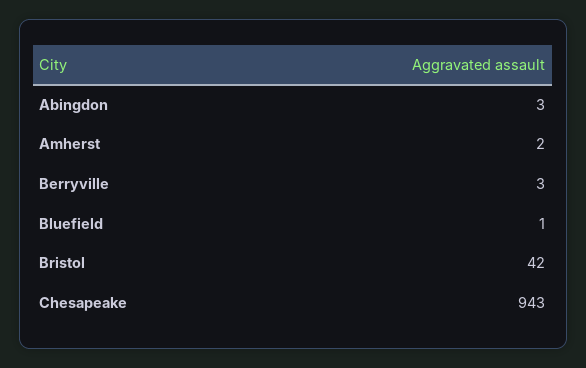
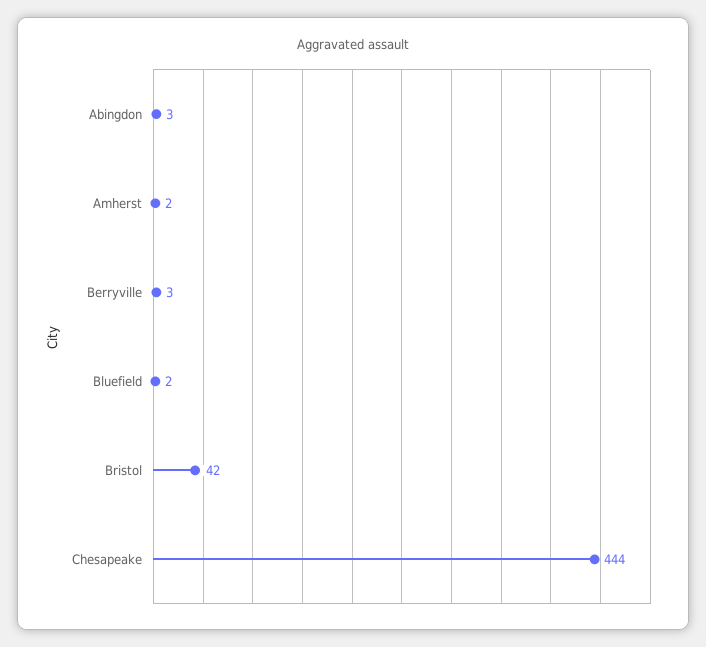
  {
    "Abingdon": 3,
    "Amherst": 2,
    "Berryville": 3,
-   "Bluefield": 1,
+   "Bluefield": 2,
    "Bristol": 42,
-   "Chesapeake": 943
+   "Chesapeake": 444
  }

